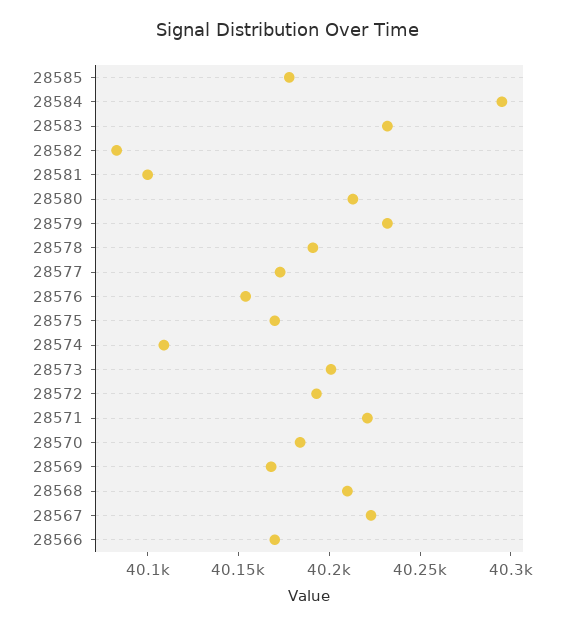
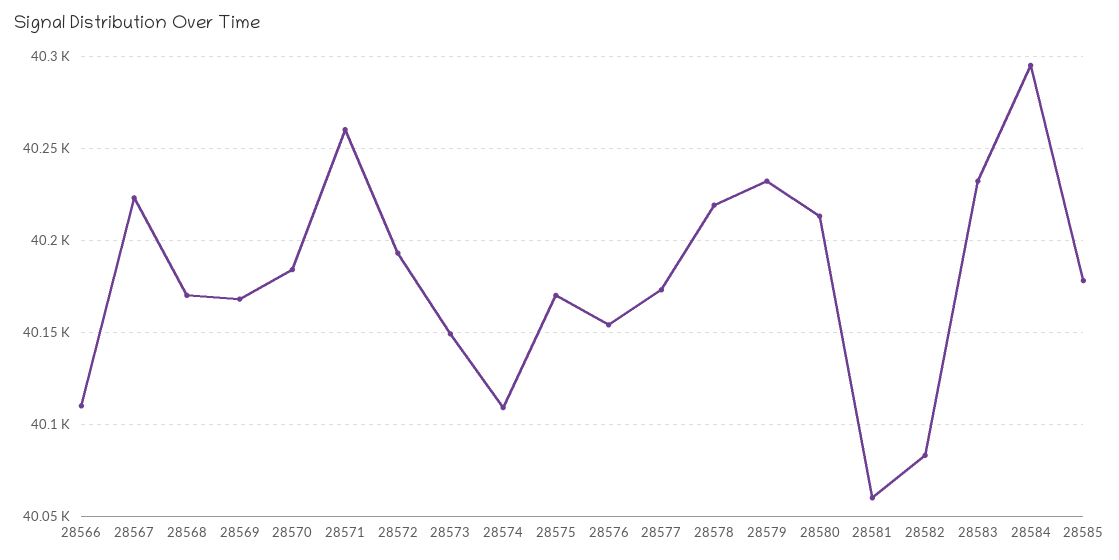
  {
    "28585": 40180,
    "28584": 40295,
    "28583": 40230,
    "28582": 40085,
-   "28581": 40100,
+   "28581": 40060,
    "28580": 40215,
    "28579": 40230,
-   "28578": 40190,
+   "28578": 40220,
    "28577": 40175,
    "28576": 40155,
    "28575": 40170,
    "28574": 40110,
-   "28573": 40200,
+   "28573": 40150,
    "28572": 40195,
-   "28571": 40220,
+   "28571": 40260,
    "28570": 40185,
    "28569": 40170,
-   "28568": 40210,
+   "28568": 40170,
    "28567": 40225,
-   "28566": 40170
+   "28566": 40110
  }

